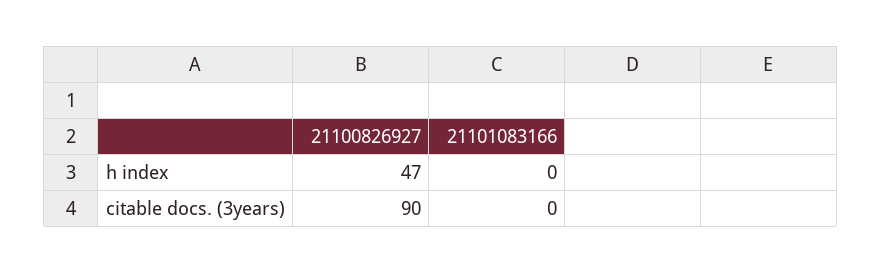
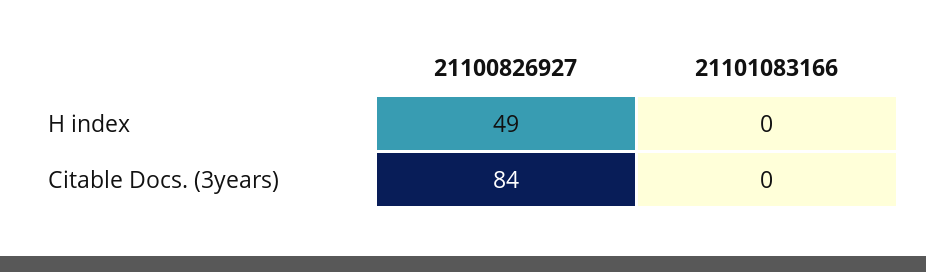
  {
    "21100826927": {
-     "h index": 47,
+     "h index": 49,
-     "citable docs. (3years)": 90
+     "citable docs. (3years)": 84
    },
    "21101083166": {
      "h index": 0,
      "citable docs. (3years)": 0
    }
  }

